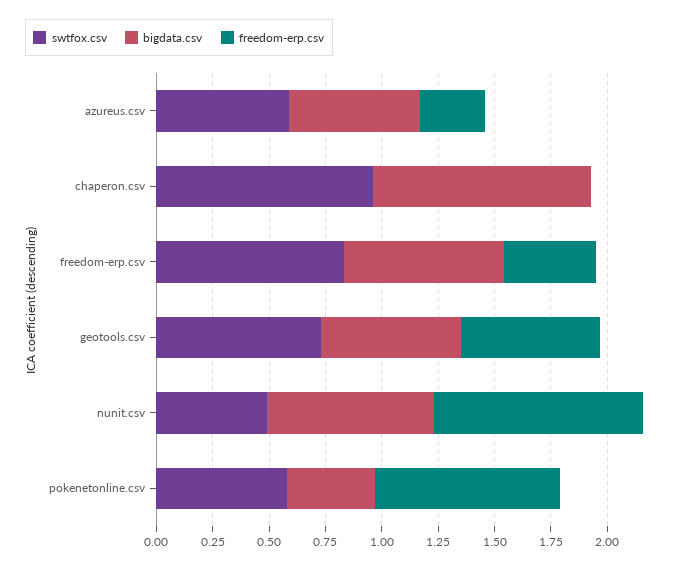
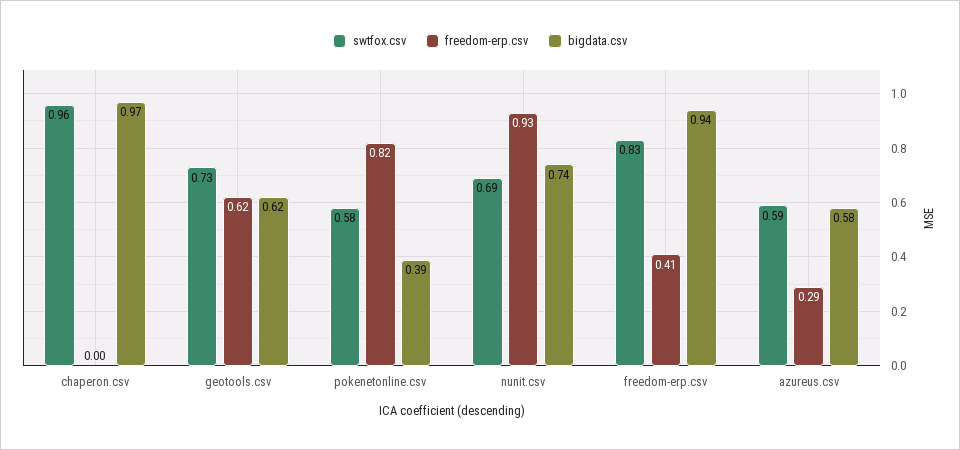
  {
    "swtfox.csv": {
      "azureus.csv": 0.59,
      "chaperon.csv": 0.96,
      "freedom-erp.csv": 0.83,
      "geotools.csv": 0.73,
-     "nunit.csv": 0.5,
+     "nunit.csv": 0.69,
      "pokenetonline.csv": 0.58
    },
    "bigdata.csv": {
      "azureus.csv": 0.58,
      "chaperon.csv": 0.97,
-     "freedom-erp.csv": 0.7,
+     "freedom-erp.csv": 0.94,
      "geotools.csv": 0.62,
      "nunit.csv": 0.74,
      "pokenetonline.csv": 0.39
    },
    "freedom-erp.csv": {
      "azureus.csv": 0.29,
      "chaperon.csv": 0,
      "freedom-erp.csv": 0.41,
      "geotools.csv": 0.62,
      "nunit.csv": 0.93,
      "pokenetonline.csv": 0.82
    }
  }

